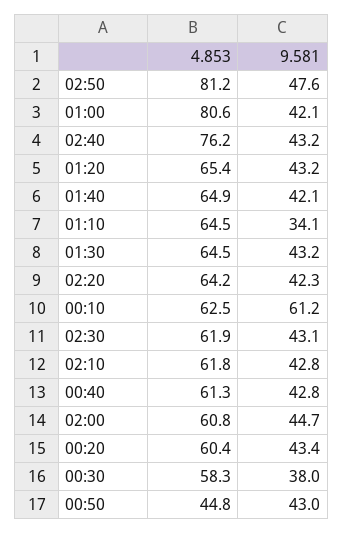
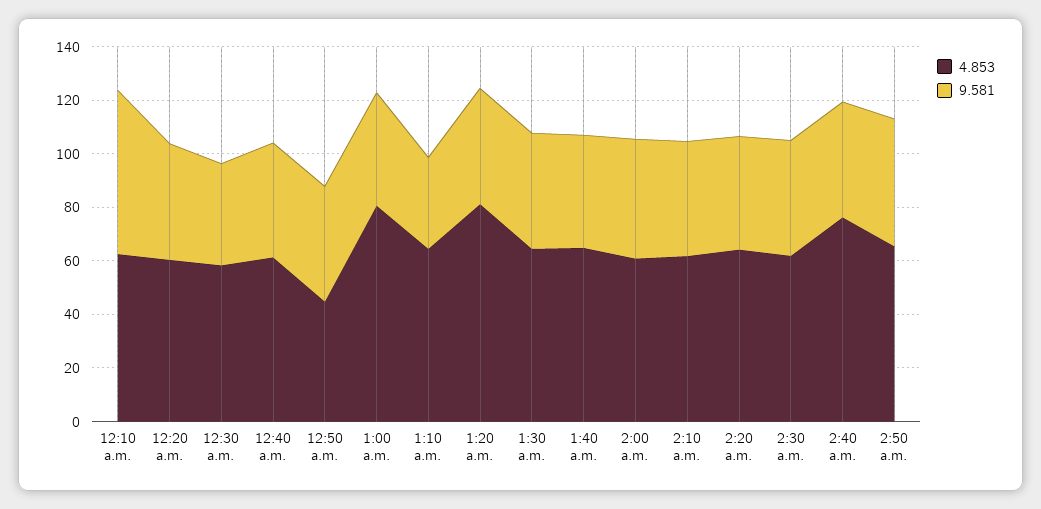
  {
    "4.853": {
-     "02:50": 81.2,
+     "02:50": 65,
      "01:00": 80.6,
      "02:40": 76.2,
-     "01:20": 65.4,
+     "01:20": 80,
      "01:40": 64.9,
      "01:10": 64.5,
      "01:30": 64.5,
      "02:20": 64.2,
      "00:10": 62.5,
      "02:30": 61.9,
      "02:10": 61.8,
      "00:40": 61.3,
      "02:00": 60.8,
      "00:20": 60.4,
      "00:30": 58.3,
      "00:50": 44.8
    },
    "9.581": {
      "02:50": 47.6,
      "01:00": 42.1,
      "02:40": 43.2,
      "01:20": 43.2,
      "01:40": 42.1,
      "01:10": 34.1,
      "01:30": 43.2,
      "02:20": 42.3,
      "00:10": 61.2,
      "02:30": 43.1,
      "02:10": 42.8,
      "00:40": 42.8,
      "02:00": 44.7,
      "00:20": 43.4,
      "00:30": 38,
      "00:50": 43
    }
  }

